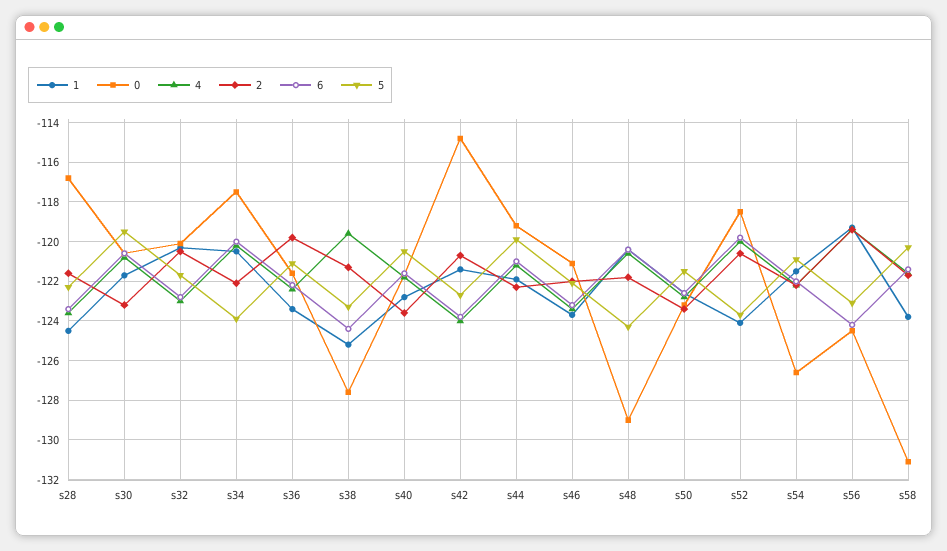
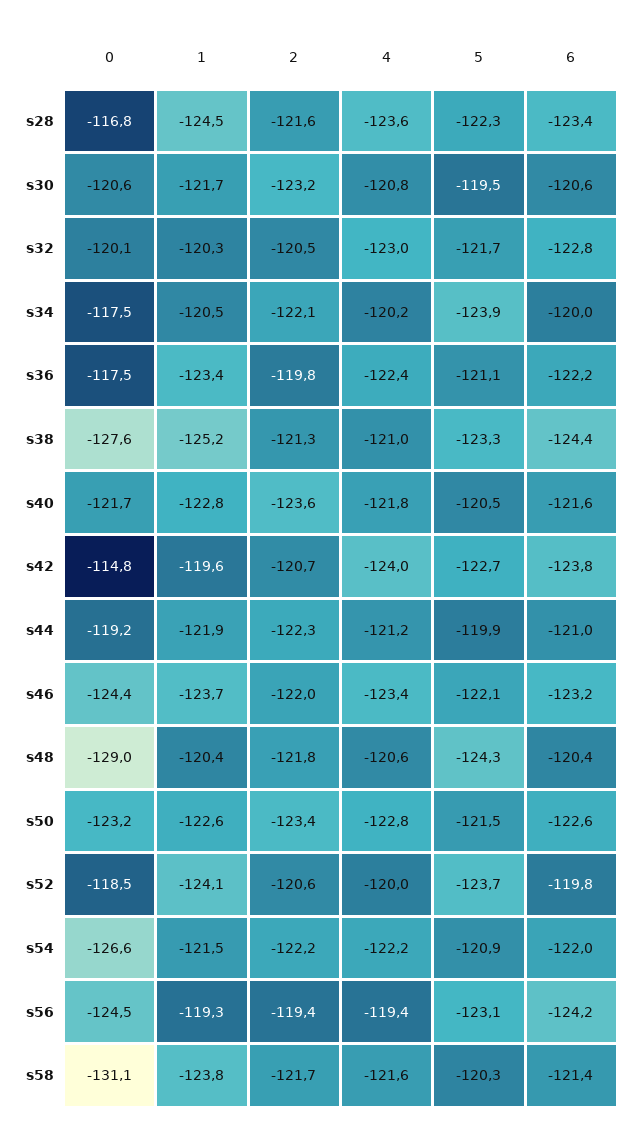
  {
    "1": {
      "s28": -124.5,
      "s30": -121.7,
      "s32": -120.3,
      "s34": -120.5,
      "s36": -123.4,
      "s38": -125.2,
      "s40": -122.8,
-     "s42": -121.5,
+     "s42": -119.6,
      "s44": -121.9,
      "s46": -123.7,
      "s48": -120.4,
      "s50": -122.6,
      "s52": -124.1,
      "s54": -121.5,
      "s56": -119.3,
      "s58": -123.8
    },
    "0": {
      "s28": -116.8,
      "s30": -120.6,
      "s32": -120.1,
      "s34": -117.5,
-     "s36": -121.5,
+     "s36": -117.5,
      "s38": -127.6,
      "s40": -121.7,
      "s42": -114.8,
      "s44": -119.2,
-     "s46": -121,
+     "s46": -124.4,
      "s48": -129,
      "s50": -123.2,
      "s52": -118.5,
      "s54": -126.6,
      "s56": -124.5,
      "s58": -131.1
    },
    "4": {
      "s28": -123.6,
      "s30": -120.8,
      "s32": -123,
      "s34": -120.2,
      "s36": -122.4,
-     "s38": -119.5,
+     "s38": -121,
      "s40": -121.8,
      "s42": -124,
      "s44": -121.2,
      "s46": -123.4,
      "s48": -120.6,
      "s50": -122.8,
      "s52": -120,
      "s54": -122.2,
      "s56": -119.4,
      "s58": -121.6
    },
    "2": {
      "s28": -121.6,
      "s30": -123.2,
      "s32": -120.5,
      "s34": -122.1,
      "s36": -119.8,
      "s38": -121.3,
      "s40": -123.6,
      "s42": -120.7,
      "s44": -122.3,
      "s46": -122,
      "s48": -121.8,
      "s50": -123.4,
      "s52": -120.6,
      "s54": -122.2,
      "s56": -119.4,
      "s58": -121.7
    },
    "6": {
      "s28": -123.4,
      "s30": -120.6,
      "s32": -122.8,
      "s34": -120,
      "s36": -122.2,
      "s38": -124.4,
      "s40": -121.6,
      "s42": -123.8,
      "s44": -121,
      "s46": -123.2,
      "s48": -120.4,
      "s50": -122.6,
      "s52": -119.8,
      "s54": -122,
      "s56": -124.2,
      "s58": -121.4
    },
    "5": {
      "s28": -122.3,
      "s30": -119.5,
      "s32": -121.7,
      "s34": -123.9,
      "s36": -121.1,
      "s38": -123.3,
      "s40": -120.5,
      "s42": -122.7,
      "s44": -119.9,
      "s46": -122.1,
      "s48": -124.3,
      "s50": -121.5,
      "s52": -123.7,
      "s54": -120.9,
      "s56": -123.1,
      "s58": -120.3
    }
  }

